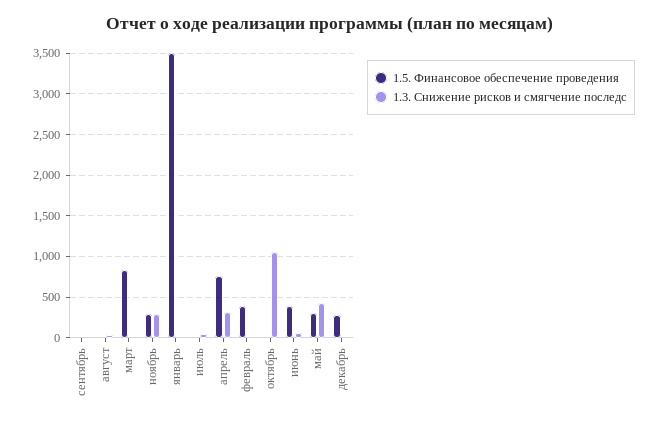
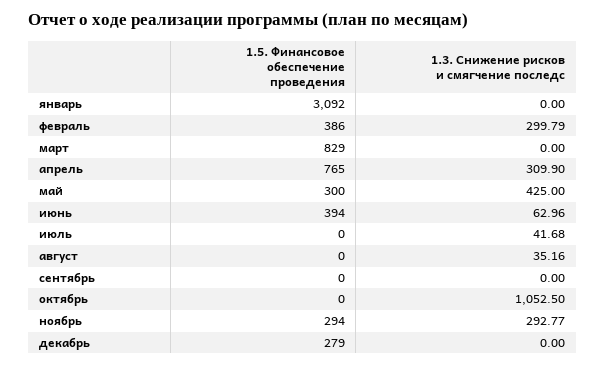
  {
    "1.5. Финансовое обеспечение проведения": {
      "сентябрь": 0,
      "август": 0,
      "март": 829,
      "ноябрь": 294,
-     "январь": 3500,
+     "январь": 3092,
      "июль": 0,
      "апрель": 765,
      "февраль": 386,
      "октябрь": 0,
      "июнь": 394,
      "май": 300,
      "декабрь": 279
    },
    "1.3. Снижение рисков и смягчение последс": {
      "сентябрь": 0,
      "август": 35.16,
      "март": 0,
      "ноябрь": 292.77,
      "январь": 0,
      "июль": 41.68,
      "апрель": 309.9,
-     "февраль": 0,
+     "февраль": 299.79,
      "октябрь": 1052.5,
      "июнь": 62.96,
      "май": 425,
      "декабрь": 0
    }
  }

